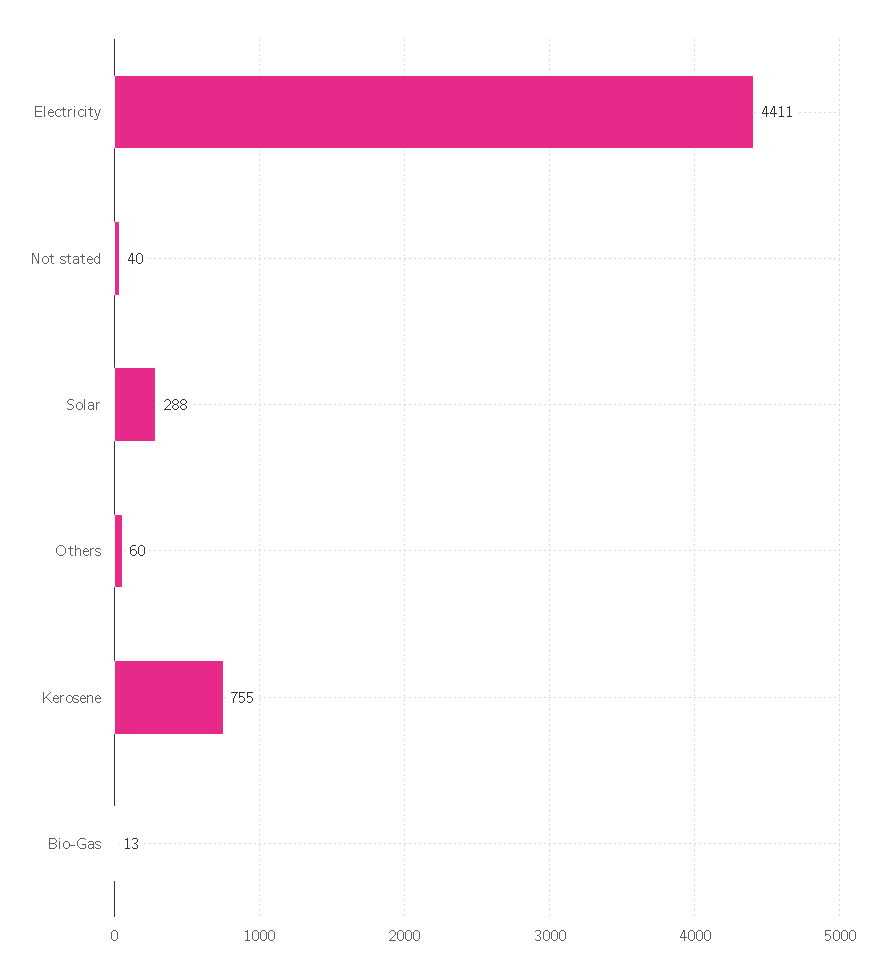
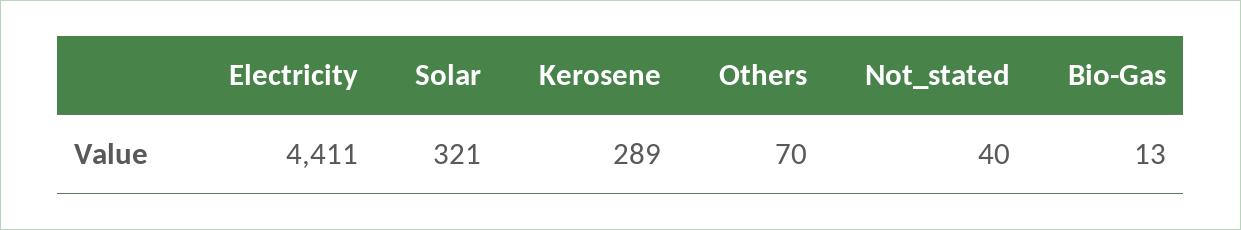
  {
    "Electricity": 4411,
    "Not stated": 40,
-   "Solar": 288,
+   "Solar": 321,
-   "Others": 60,
+   "Others": 70,
-   "Kerosene": 755,
+   "Kerosene": 289,
    "Bio-Gas": 13
  }

